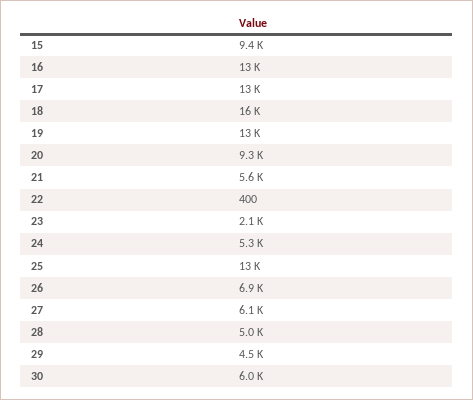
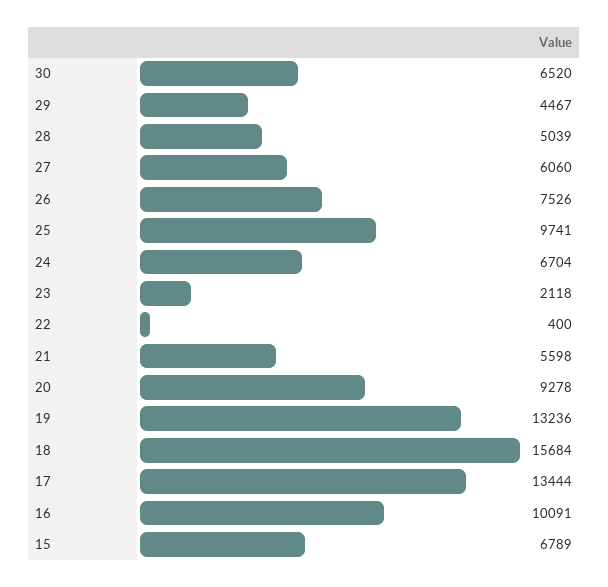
  {
-   "15": 9400,
+   "15": 6789,
-   "16": 13000,
+   "16": 10091,
    "17": 13444,
    "18": 15684,
    "19": 13236,
    "20": 9278,
    "21": 5598,
    "22": 400,
    "23": 2118,
-   "24": 5300,
+   "24": 6704,
-   "25": 13000,
+   "25": 9741,
-   "26": 6900,
+   "26": 7526,
    "27": 6060,
    "28": 5039,
    "29": 4467,
-   "30": 6000
+   "30": 6520
  }

